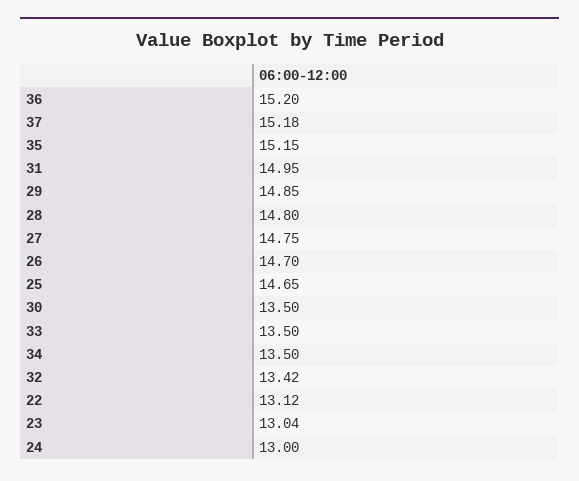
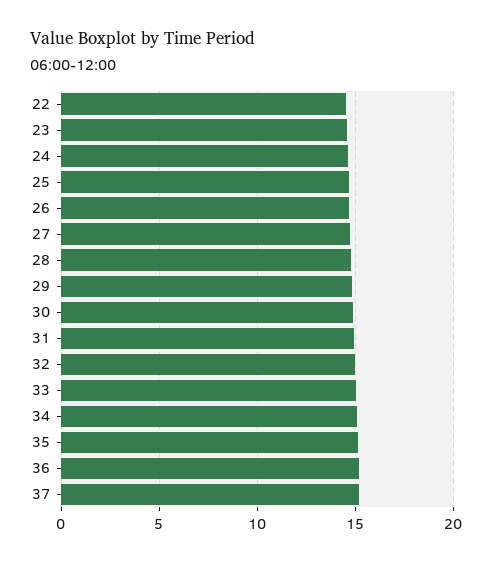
  {
    "36": 15.2,
    "37": 15.18,
    "35": 15.15,
    "31": 14.95,
    "29": 14.85,
    "28": 14.8,
    "27": 14.75,
    "26": 14.7,
    "25": 14.65,
-   "30": 13.5,
+   "30": 15,
-   "33": 13.5,
+   "33": 15,
-   "34": 13.5,
+   "34": 15,
-   "32": 13.42,
+   "32": 15,
-   "22": 13.12,
+   "22": 14.5,
-   "23": 13.04,
+   "23": 14.5,
-   "24": 13
+   "24": 14.5
  }

